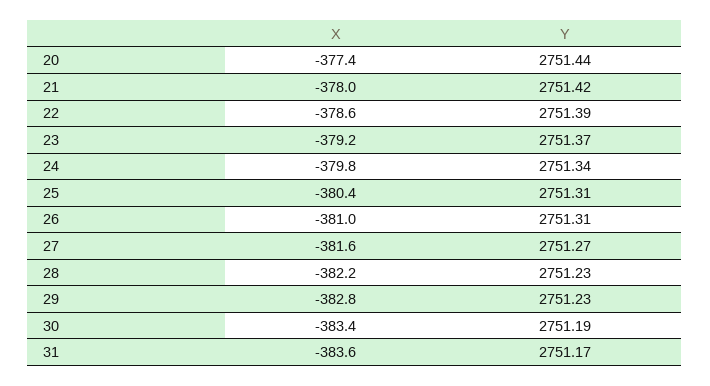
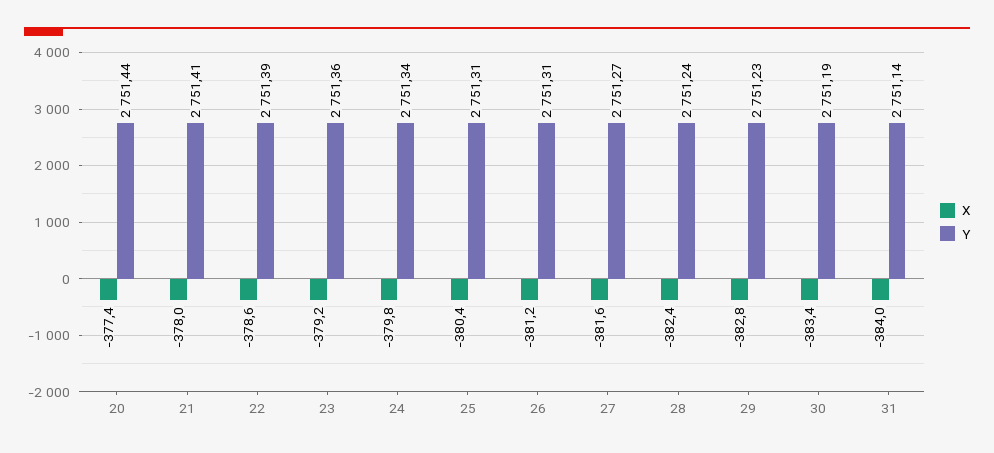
  {
    "X": {
      "20": -377.4,
      "21": -378,
      "22": -378.6,
      "23": -379.2,
      "24": -379.8,
      "25": -380.4,
-     "26": -381,
+     "26": -381.2,
      "27": -381.6,
-     "28": -382.2,
+     "28": -382.4,
      "29": -382.8,
      "30": -383.4,
-     "31": -383.6
+     "31": -384
    },
    "Y": {
      "20": 2751.44,
-     "21": 2751.42,
+     "21": 2751.41,
      "22": 2751.39,
-     "23": 2751.37,
+     "23": 2751.36,
      "24": 2751.34,
      "25": 2751.31,
      "26": 2751.31,
      "27": 2751.27,
-     "28": 2751.23,
+     "28": 2751.24,
      "29": 2751.23,
      "30": 2751.19,
-     "31": 2751.17
+     "31": 2751.14
    }
  }

